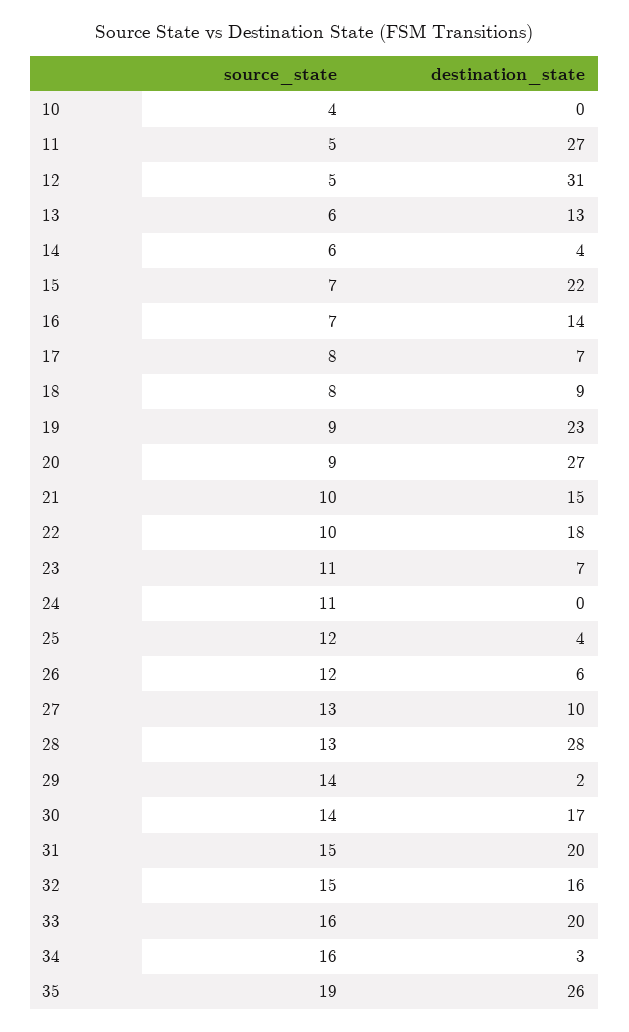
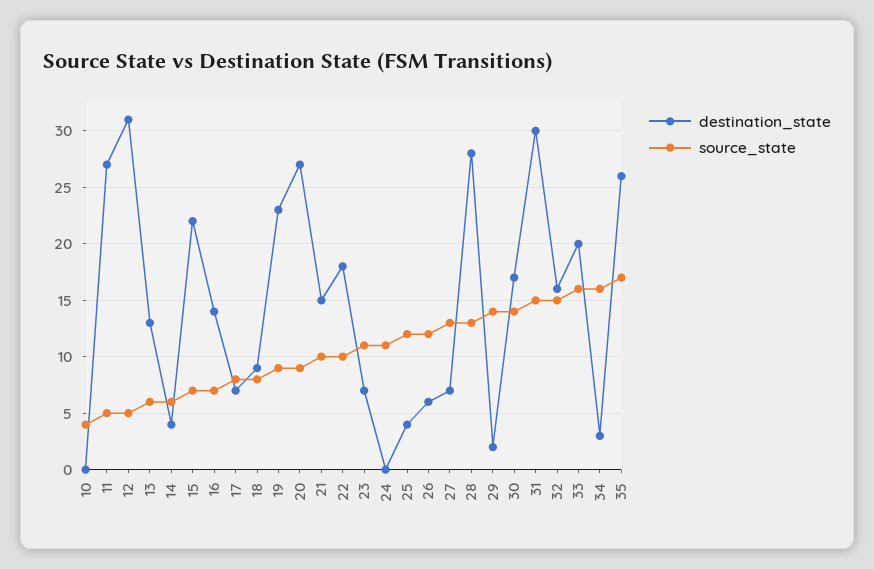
  {
    "source_state": {
      "10": 4,
      "11": 5,
      "12": 5,
      "13": 6,
      "14": 6,
      "15": 7,
      "16": 7,
      "17": 8,
      "18": 8,
      "19": 9,
      "20": 9,
      "21": 10,
      "22": 10,
      "23": 11,
      "24": 11,
      "25": 12,
      "26": 12,
      "27": 13,
      "28": 13,
      "29": 14,
      "30": 14,
      "31": 15,
      "32": 15,
      "33": 16,
      "34": 16,
-     "35": 19
+     "35": 17
    },
    "destination_state": {
      "10": 0,
      "11": 27,
      "12": 31,
      "13": 13,
      "14": 4,
      "15": 22,
      "16": 14,
      "17": 7,
      "18": 9,
      "19": 23,
      "20": 27,
      "21": 15,
      "22": 18,
      "23": 7,
      "24": 0,
      "25": 4,
      "26": 6,
-     "27": 10,
+     "27": 7,
      "28": 28,
      "29": 2,
      "30": 17,
-     "31": 20,
+     "31": 30,
      "32": 16,
      "33": 20,
      "34": 3,
      "35": 26
    }
  }

